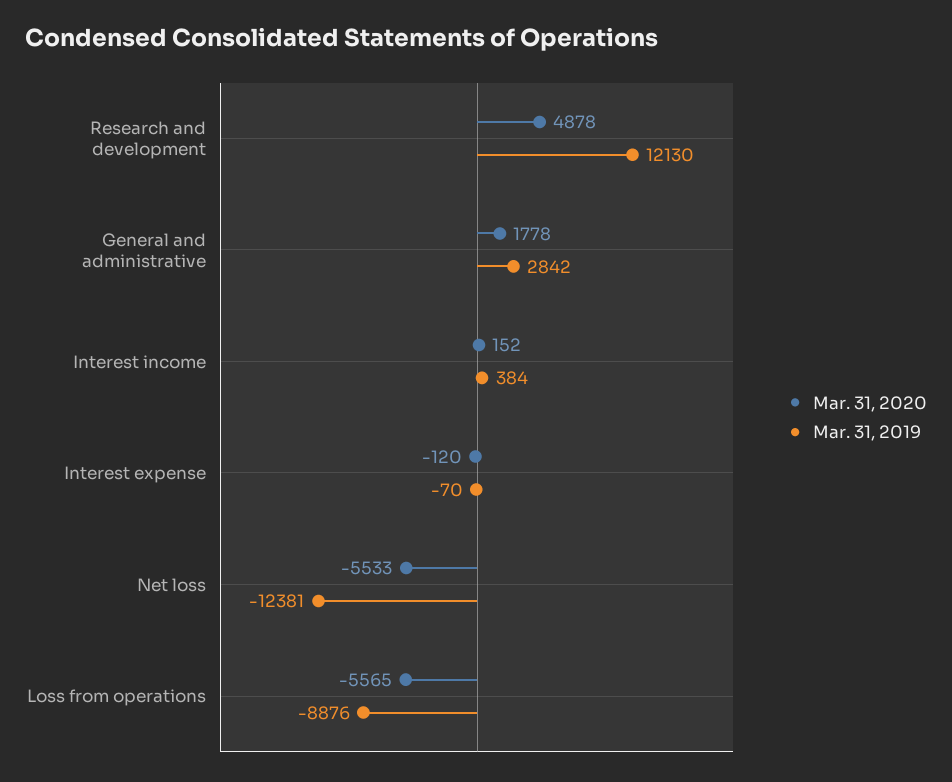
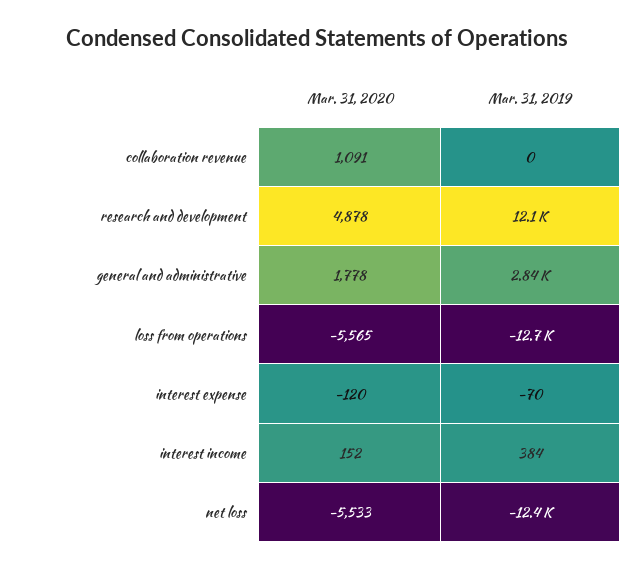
  {
    "Mar. 31, 2020": {
      "Research and development": 4878,
      "General and administrative": 1778,
      "Interest income": 152,
      "Interest expense": -120,
      "Net loss": -5533,
-     "Loss from operations": -5565
+     "Loss from operations": -5565,
+     "collaboration revenue": 1091
    },
    "Mar. 31, 2019": {
      "Research and development": 12130,
      "General and administrative": 2842,
      "Interest income": 384,
      "Interest expense": -70,
      "Net loss": -12381,
-     "Loss from operations": -8876
+     "Loss from operations": -12700,
+     "collaboration revenue": 0
    }
  }

